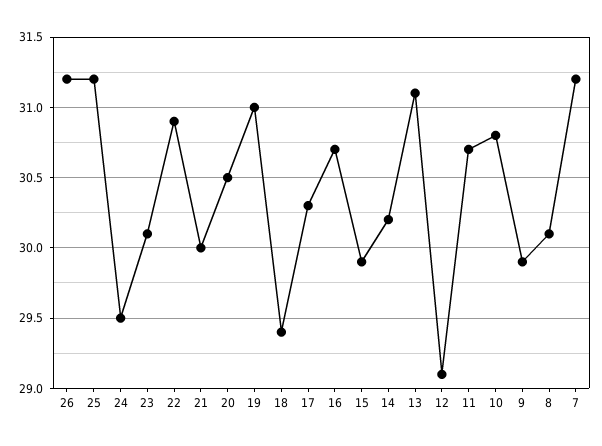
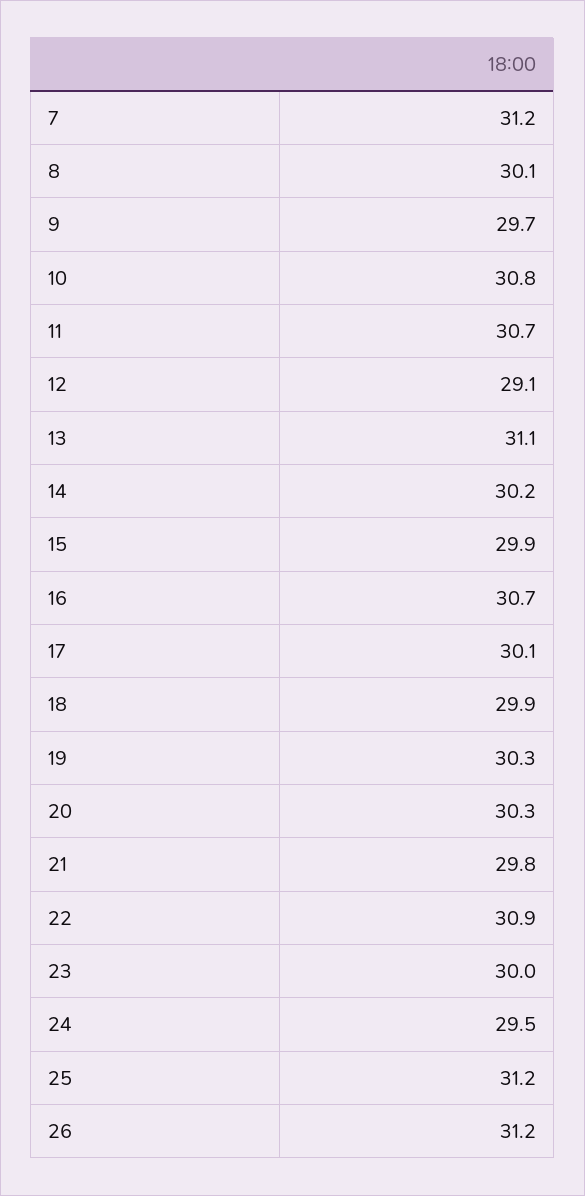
  {
    "26": 31.2,
    "25": 31.2,
    "24": 29.5,
-   "23": 30.1,
+   "23": 30,
    "22": 30.9,
-   "21": 30,
+   "21": 29.8,
-   "20": 30.5,
+   "20": 30.3,
-   "19": 31,
+   "19": 30.3,
-   "18": 29.4,
+   "18": 29.9,
-   "17": 30.3,
+   "17": 30.1,
    "16": 30.7,
    "15": 29.9,
    "14": 30.2,
    "13": 31.1,
    "12": 29.1,
    "11": 30.7,
    "10": 30.8,
-   "9": 29.9,
+   "9": 29.7,
    "8": 30.1,
    "7": 31.2
  }

